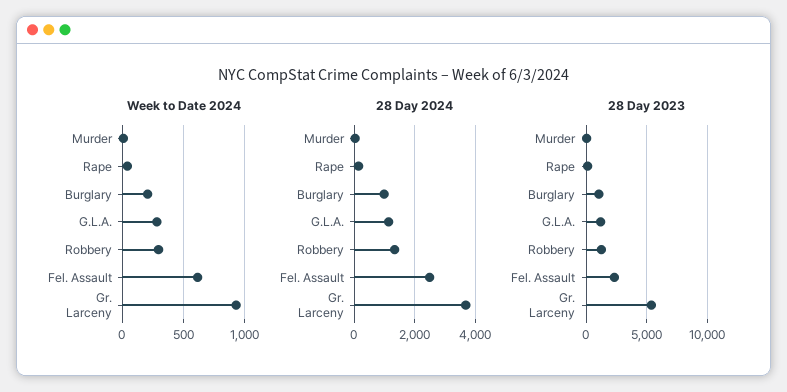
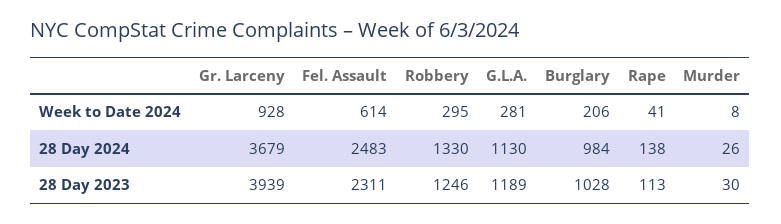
  {
    "Week to Date 2024": {
      "Murder": 8,
      "Rape": 41,
      "Burglary": 206,
      "G.L.A.": 281,
      "Robbery": 295,
      "Fel. Assault": 614,
      "Gr. Larceny": 928
    },
    "28 Day 2024": {
      "Murder": 26,
      "Rape": 138,
      "Burglary": 984,
      "G.L.A.": 1130,
      "Robbery": 1330,
      "Fel. Assault": 2483,
      "Gr. Larceny": 3679
    },
    "28 Day 2023": {
      "Murder": 30,
      "Rape": 113,
      "Burglary": 1028,
      "G.L.A.": 1189,
      "Robbery": 1246,
      "Fel. Assault": 2311,
-     "Gr. Larceny": 5500
+     "Gr. Larceny": 3939
    }
  }

